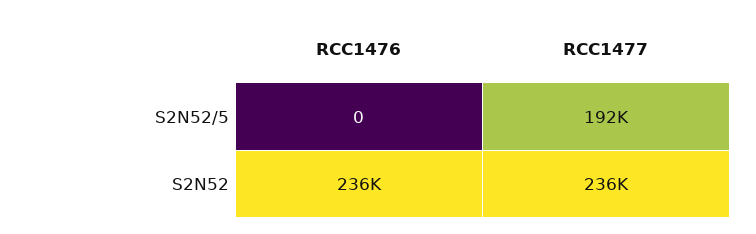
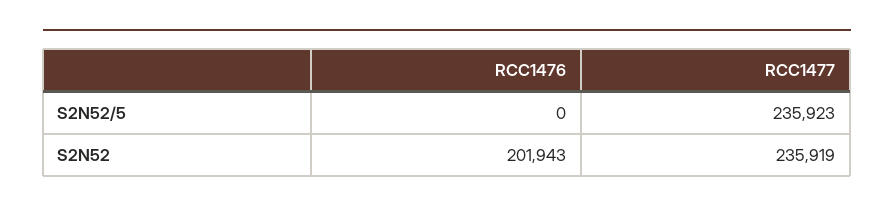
  {
    "RCC1476": {
      "S2N52/5": 0,
-     "S2N52": 236000
+     "S2N52": 201943
    },
    "RCC1477": {
-     "S2N52/5": 192000,
+     "S2N52/5": 235923,
      "S2N52": 235919
    }
  }

